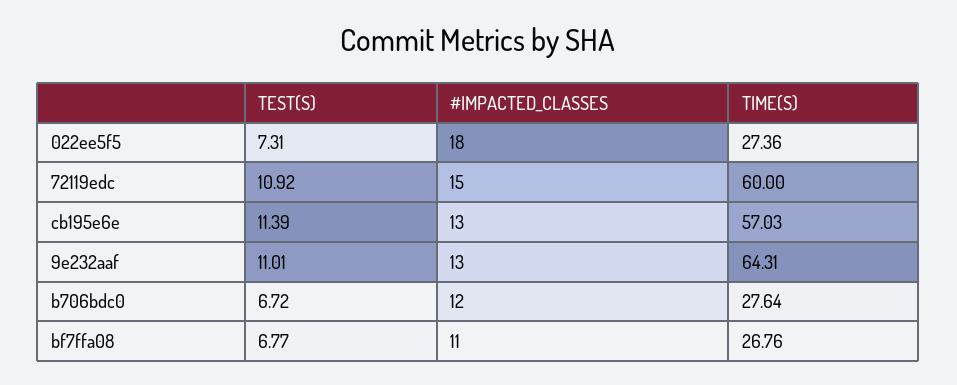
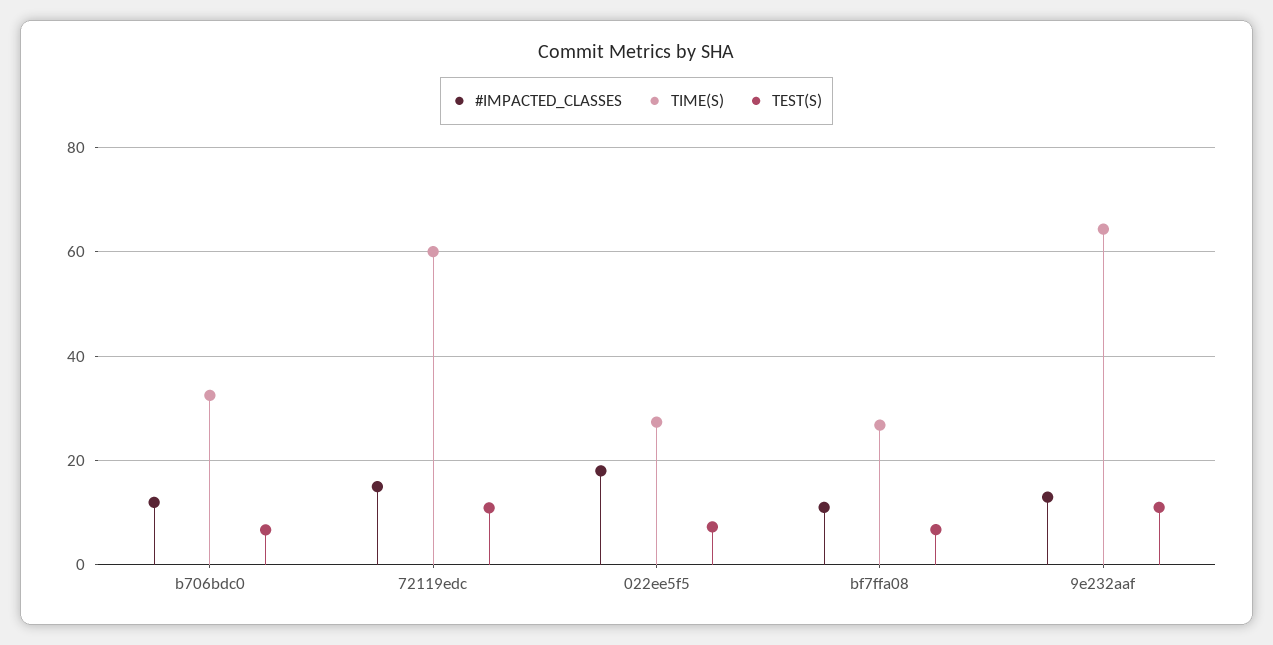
  {
    "TEST(S)": {
      "022ee5f5": 7.31,
      "72119edc": 10.92,
-     "cb195e6e": 11.39,
      "9e232aaf": 11.01,
      "b706bdc0": 6.72,
      "bf7ffa08": 6.77
    },
    "#IMPACTED_CLASSES": {
      "022ee5f5": 18,
      "72119edc": 15,
-     "cb195e6e": 13,
      "9e232aaf": 13,
      "b706bdc0": 12,
      "bf7ffa08": 11
    },
    "TIME(S)": {
      "022ee5f5": 27.36,
      "72119edc": 60,
-     "cb195e6e": 57.03,
      "9e232aaf": 64.31,
-     "b706bdc0": 27.64,
+     "b706bdc0": 32,
      "bf7ffa08": 26.76
    }
  }

